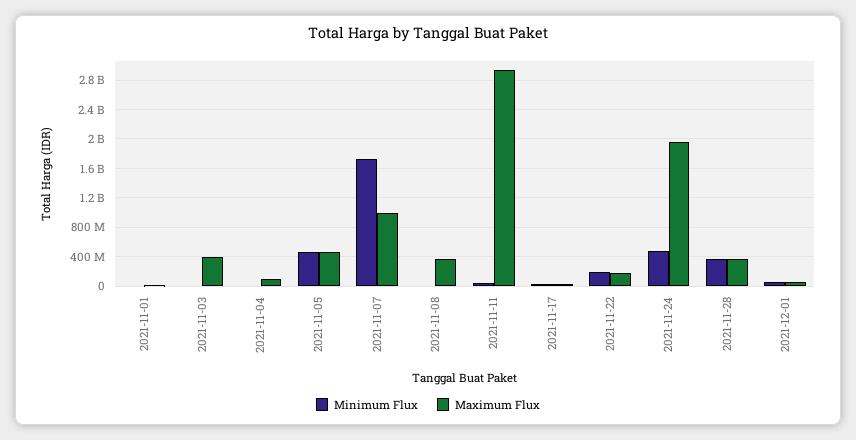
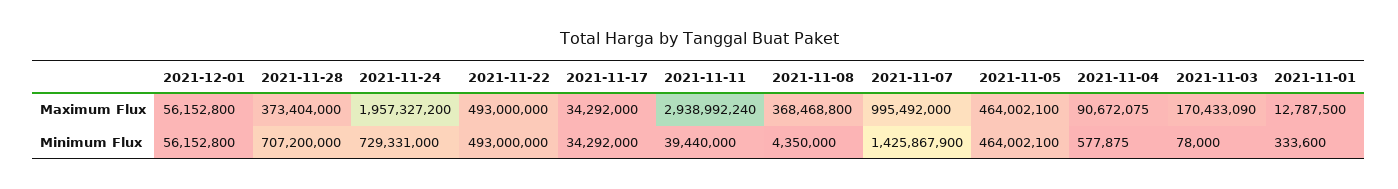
  {
    "Minimum Flux": {
      "2021-11-01": 333600,
      "2021-11-03": 78000,
      "2021-11-04": 577875,
      "2021-11-05": 464002100,
-     "2021-11-07": 1700000000,
+     "2021-11-07": 1425867900,
      "2021-11-08": 4350000,
      "2021-11-11": 39440000,
      "2021-11-17": 34292000,
-     "2021-11-22": 200000000,
+     "2021-11-22": 493000000,
-     "2021-11-24": 500000000,
+     "2021-11-24": 729331000,
-     "2021-11-28": 400000000,
+     "2021-11-28": 707200000,
      "2021-12-01": 56152800
    },
    "Maximum Flux": {
      "2021-11-01": 12787500,
-     "2021-11-03": 400000000,
+     "2021-11-03": 170433090,
      "2021-11-04": 90672075,
      "2021-11-05": 464002100,
      "2021-11-07": 995492000,
      "2021-11-08": 368468800,
      "2021-11-11": 2938992240,
      "2021-11-17": 34292000,
-     "2021-11-22": 200000000,
+     "2021-11-22": 493000000,
      "2021-11-24": 1957327200,
      "2021-11-28": 373404000,
      "2021-12-01": 56152800
    }
  }

